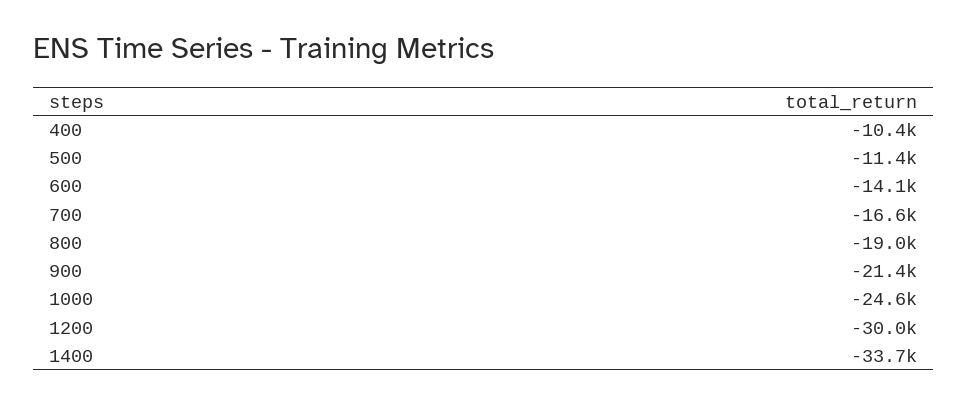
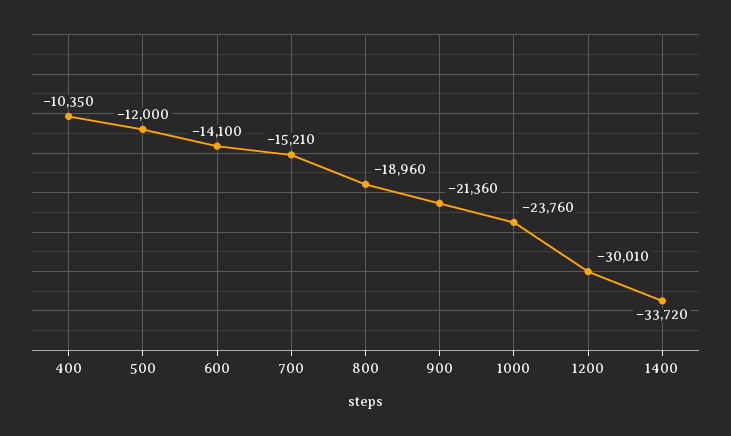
  {
    "400": -10350,
-   "500": -11400,
+   "500": -12000,
    "600": -14100,
-   "700": -16600,
+   "700": -15210,
    "800": -18960,
    "900": -21360,
-   "1000": -24600,
+   "1000": -23760,
    "1200": -30010,
    "1400": -33720
  }

